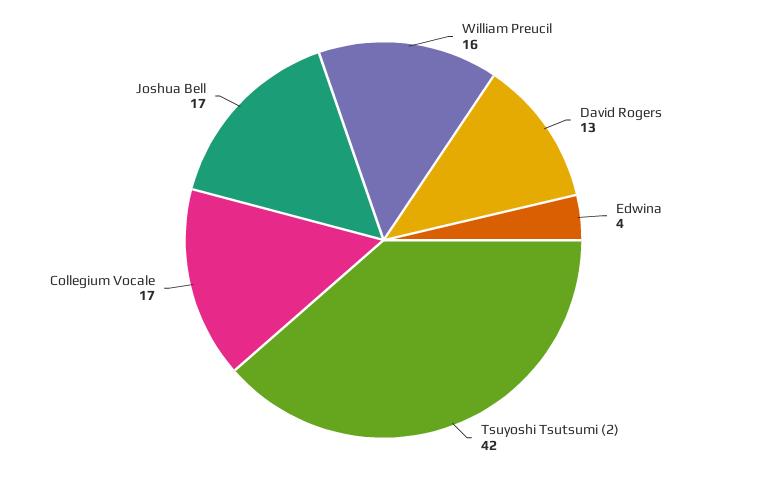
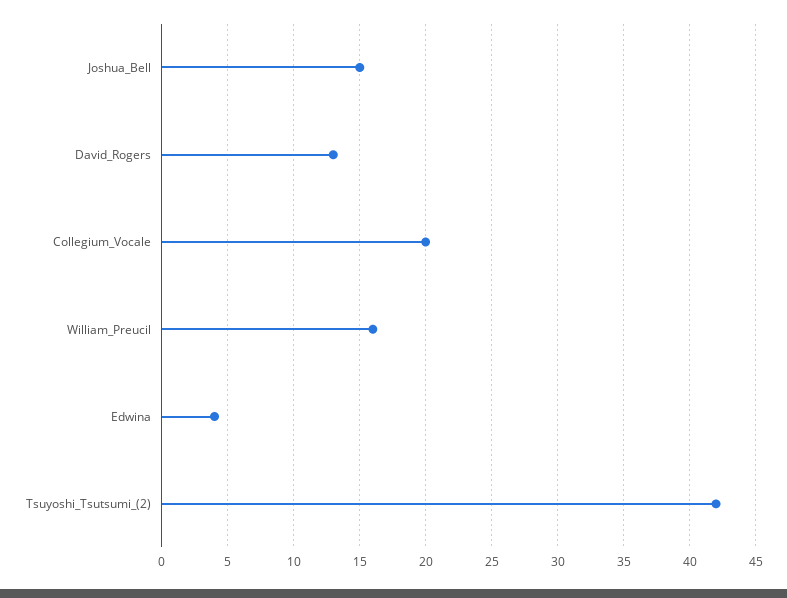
  {
    "William Preucil": 16,
    "David Rogers": 13,
    "Edwina": 4,
    "Tsuyoshi Tsutsumi (2)": 42,
-   "Collegium Vocale": 17,
+   "Collegium Vocale": 20,
-   "Joshua Bell": 17
+   "Joshua Bell": 15
  }

